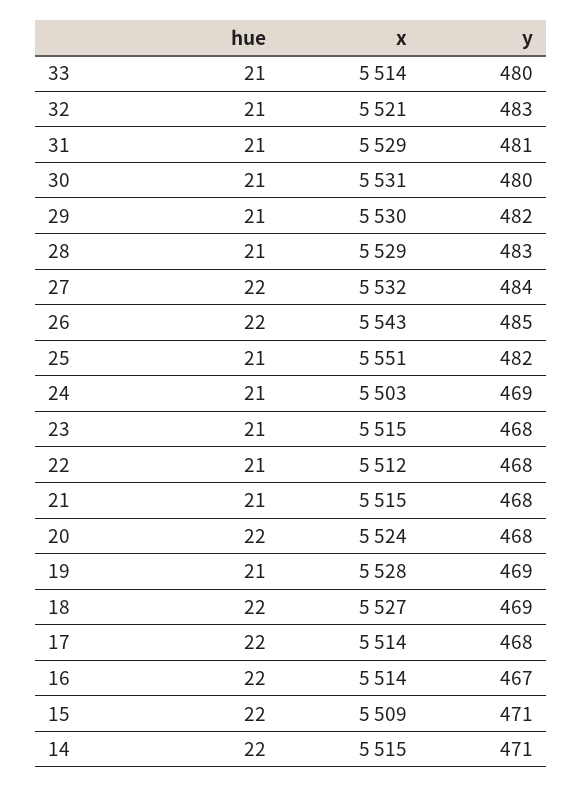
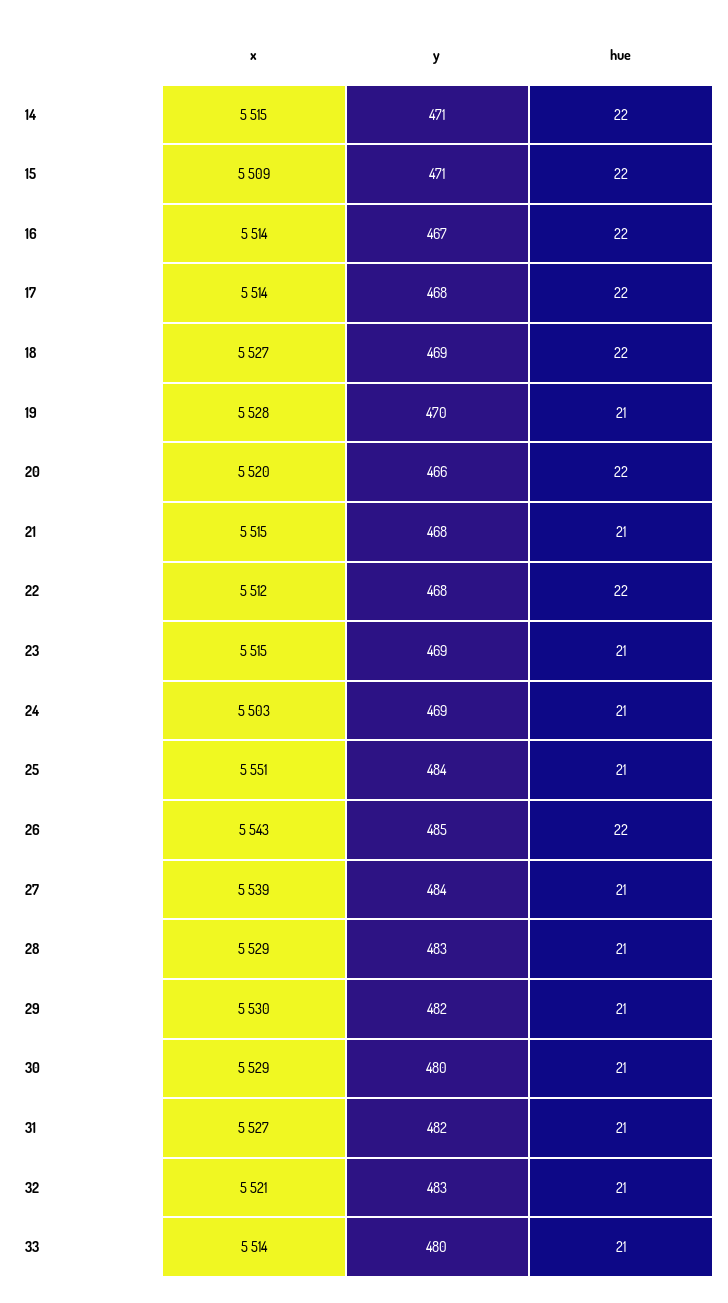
  {
    "hue": {
      "33": 21,
      "32": 21,
      "31": 21,
      "30": 21,
      "29": 21,
      "28": 21,
-     "27": 22,
+     "27": 21,
      "26": 22,
      "25": 21,
      "24": 21,
      "23": 21,
-     "22": 21,
+     "22": 22,
      "21": 21,
      "20": 22,
      "19": 21,
      "18": 22,
      "17": 22,
      "16": 22,
      "15": 22,
      "14": 22
    },
    "x": {
      "33": 5514,
      "32": 5521,
-     "31": 5529,
+     "31": 5527,
-     "30": 5531,
+     "30": 5529,
      "29": 5530,
      "28": 5529,
-     "27": 5532,
+     "27": 5539,
      "26": 5543,
      "25": 5551,
      "24": 5503,
      "23": 5515,
      "22": 5512,
      "21": 5515,
-     "20": 5524,
+     "20": 5520,
      "19": 5528,
      "18": 5527,
      "17": 5514,
      "16": 5514,
      "15": 5509,
      "14": 5515
    },
    "y": {
      "33": 480,
      "32": 483,
-     "31": 481,
+     "31": 482,
      "30": 480,
      "29": 482,
      "28": 483,
      "27": 484,
      "26": 485,
-     "25": 482,
+     "25": 484,
      "24": 469,
-     "23": 468,
+     "23": 469,
      "22": 468,
      "21": 468,
-     "20": 468,
+     "20": 466,
-     "19": 469,
+     "19": 470,
      "18": 469,
      "17": 468,
      "16": 467,
      "15": 471,
      "14": 471
    }
  }

